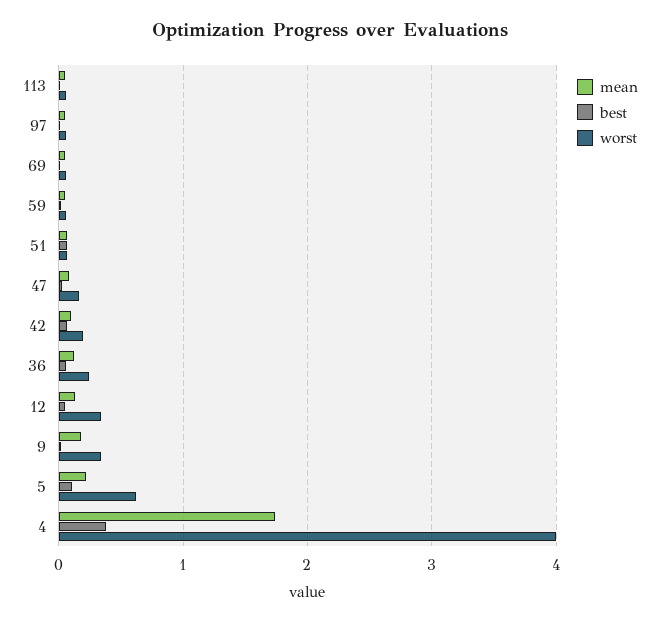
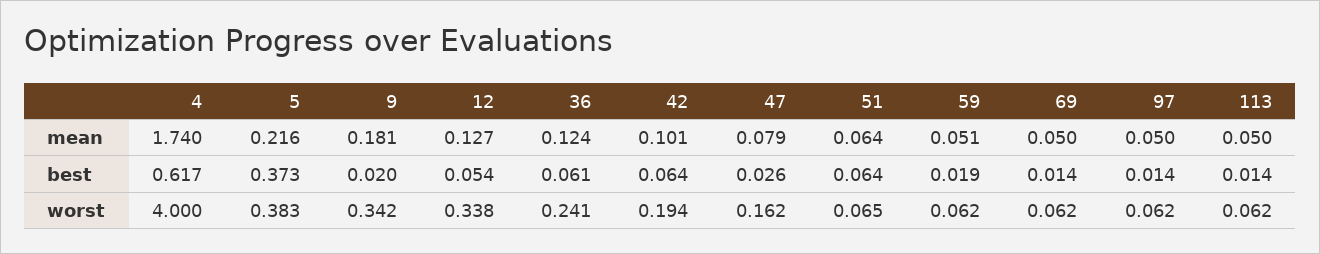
  {
    "mean": {
      "113": 0.05,
      "97": 0.05,
      "69": 0.05,
      "59": 0.051,
      "51": 0.064,
      "47": 0.079,
      "42": 0.101,
      "36": 0.124,
      "12": 0.127,
      "9": 0.181,
      "5": 0.216,
      "4": 1.74
    },
    "best": {
      "113": 0.014,
      "97": 0.014,
      "69": 0.014,
      "59": 0.019,
      "51": 0.064,
      "47": 0.026,
      "42": 0.064,
      "36": 0.061,
      "12": 0.054,
      "9": 0.02,
-     "5": 0.1,
+     "5": 0.373,
-     "4": 0.4
+     "4": 0.617
    },
    "worst": {
      "113": 0.062,
      "97": 0.062,
      "69": 0.062,
      "59": 0.062,
      "51": 0.065,
      "47": 0.162,
      "42": 0.194,
      "36": 0.241,
      "12": 0.338,
      "9": 0.342,
-     "5": 0.6,
+     "5": 0.383,
      "4": 4
    }
  }

